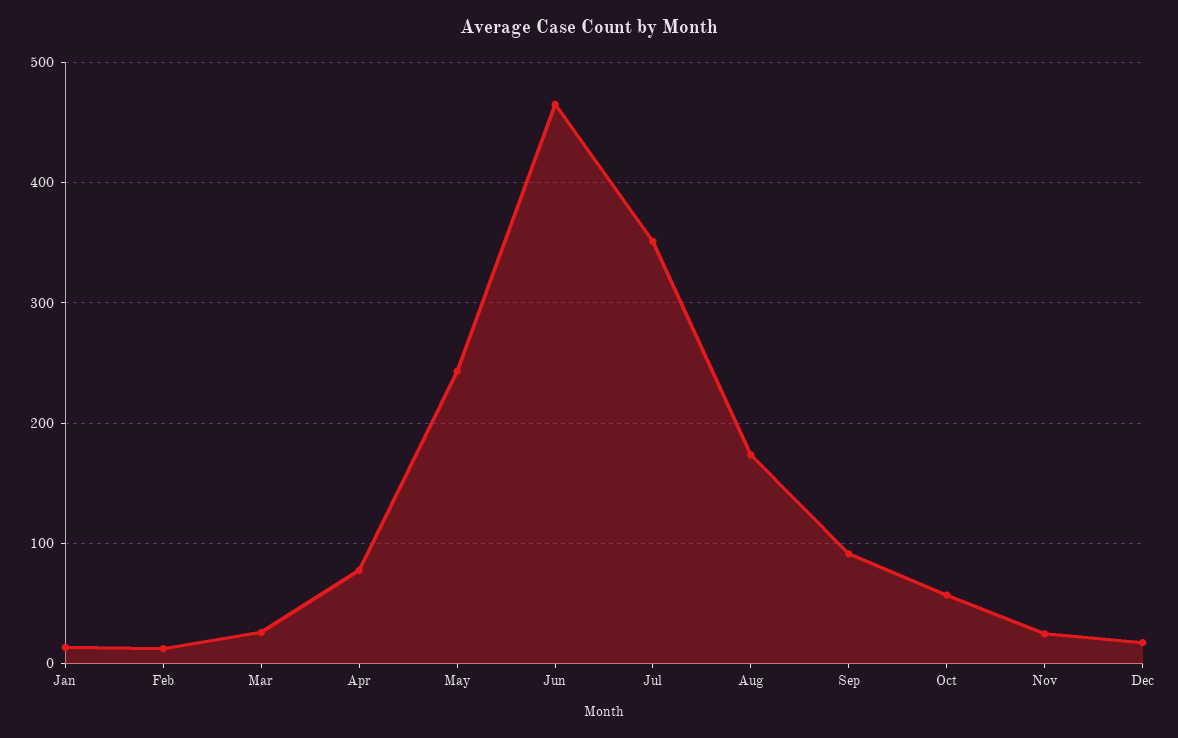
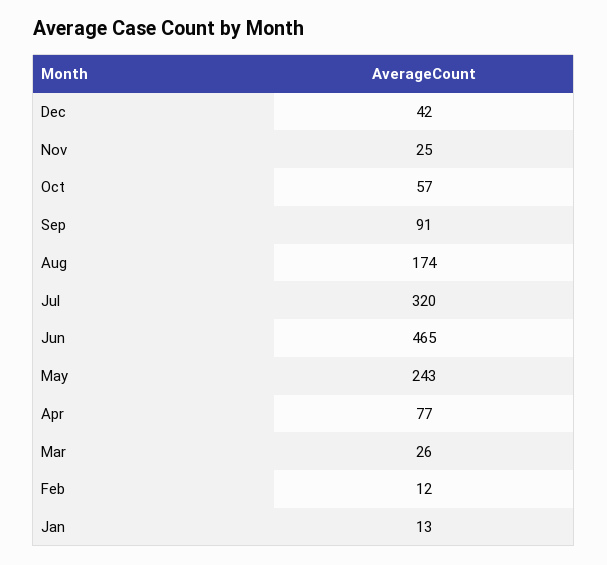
  {
    "Jan": 13,
    "Feb": 12,
    "Mar": 26,
    "Apr": 77,
    "May": 243,
    "Jun": 465,
-   "Jul": 350,
+   "Jul": 320,
    "Aug": 174,
    "Sep": 91,
    "Oct": 57,
    "Nov": 25,
-   "Dec": 20
+   "Dec": 42
  }

